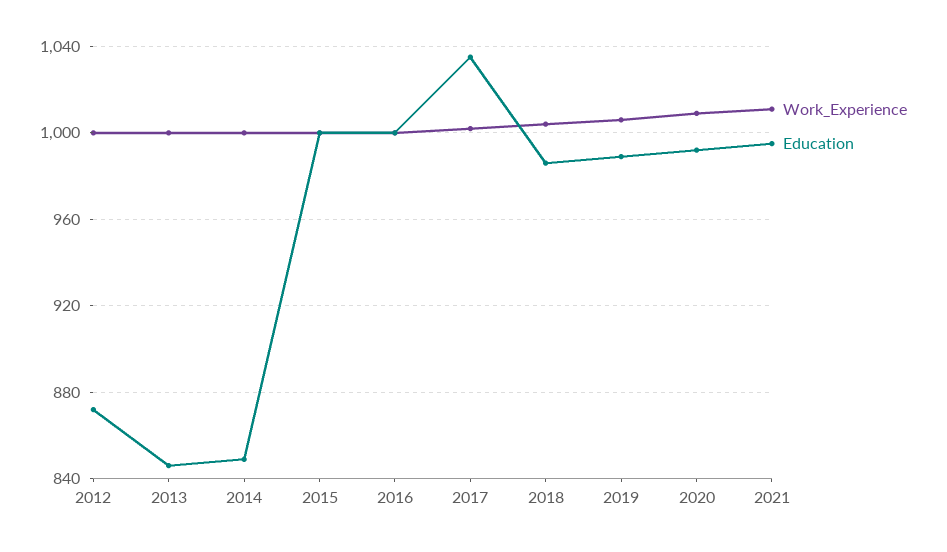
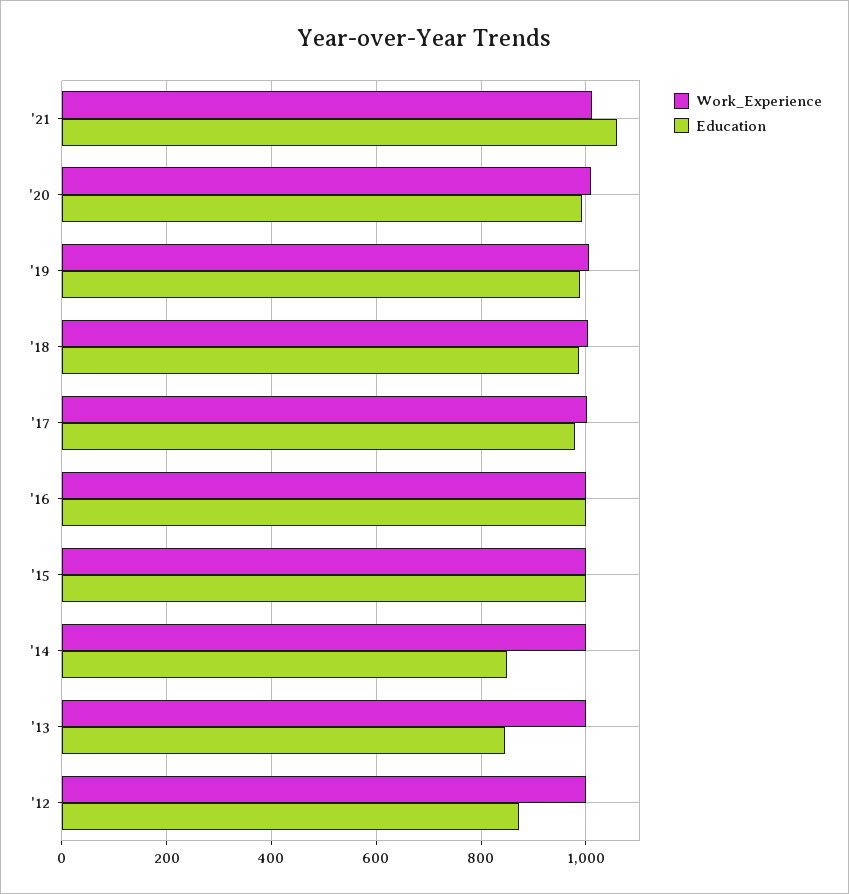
  {
    "Work_Experience": {
      "2012": 1000,
      "2013": 1000,
      "2014": 1000,
      "2015": 1000,
      "2016": 1000,
      "2017": 1000,
      "2018": 1005,
      "2019": 1005,
      "2020": 1010,
      "2021": 1010
    },
    "Education": {
      "2012": 870,
      "2013": 845,
      "2014": 850,
      "2015": 1000,
      "2016": 1000,
-     "2017": 1035,
+     "2017": 980,
      "2018": 985,
      "2019": 990,
      "2020": 990,
-     "2021": 995
+     "2021": 1060
    }
  }

